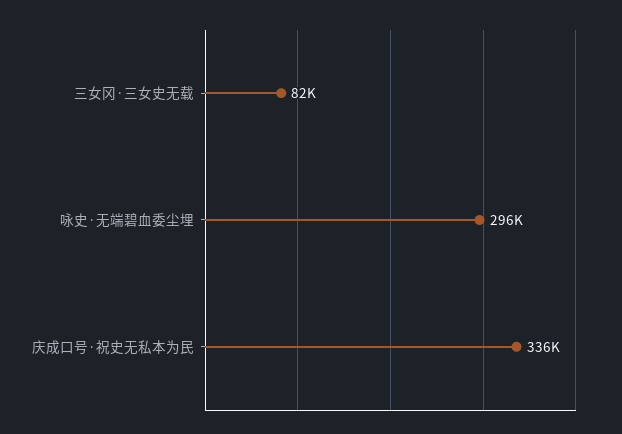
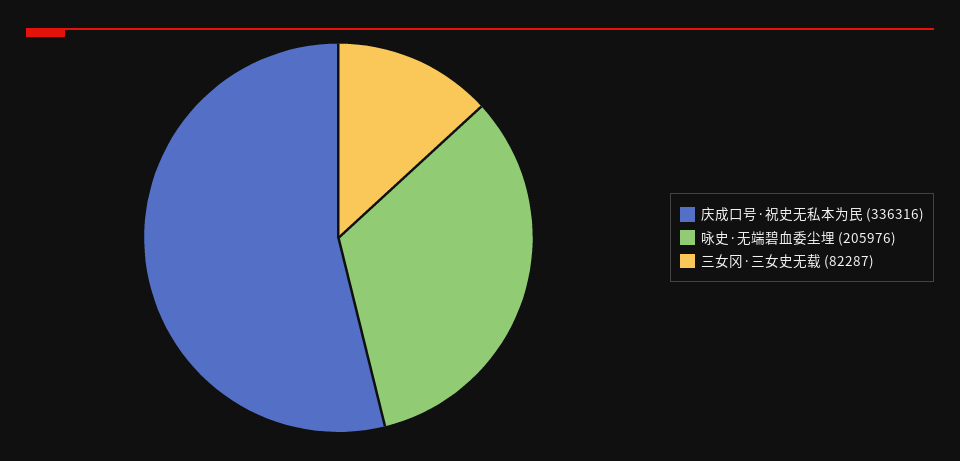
  {
    "三女冈·三女史无载": 82287,
-   "咏史·无端碧血委尘埋": 296000,
+   "咏史·无端碧血委尘埋": 205976,
    "庆成口号·祝史无私本为民": 336316
  }

